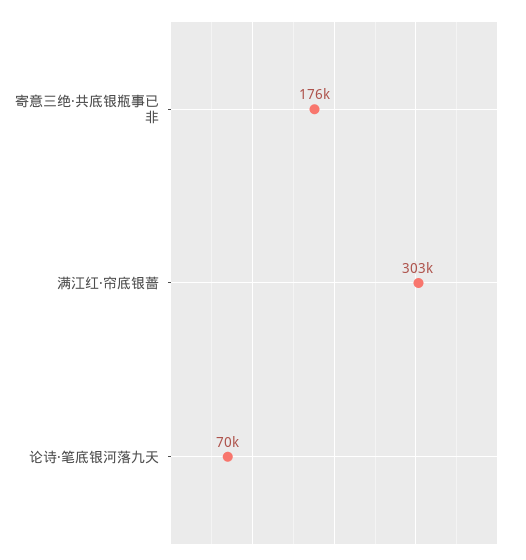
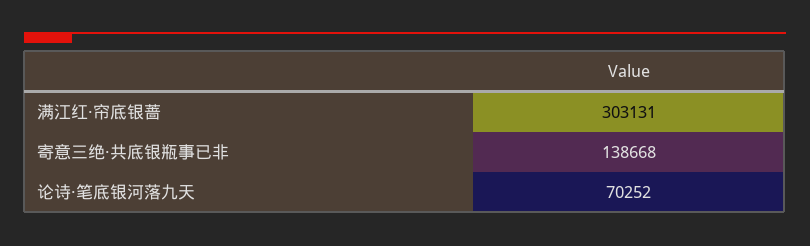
  {
-   "寄意三绝·共底银瓶事已非": 176000,
+   "寄意三绝·共底银瓶事已非": 138668,
    "满江红·帘底银蔷": 303131,
    "论诗·笔底银河落九天": 70252
  }

